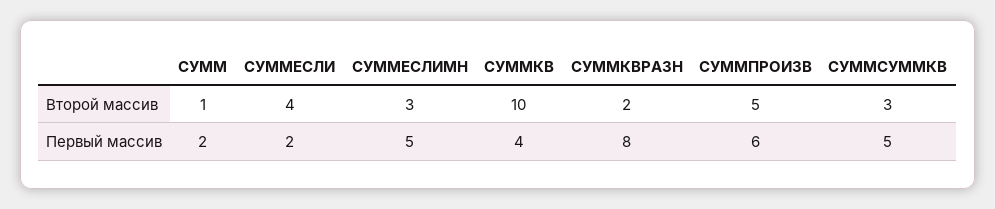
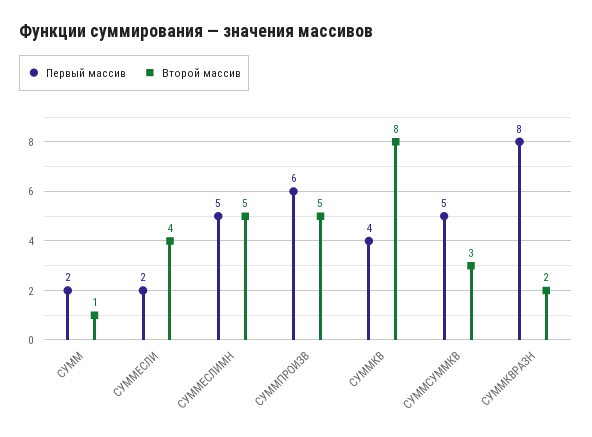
  {
    "Второй массив": {
      "СУММ": 1,
      "СУММЕСЛИ": 4,
-     "СУММЕСЛИМН": 3,
+     "СУММЕСЛИМН": 5,
-     "СУММКВ": 10,
+     "СУММКВ": 8,
      "СУММКВРАЗН": 2,
      "СУММПРОИЗВ": 5,
      "СУММСУММКВ": 3
    },
    "Первый массив": {
      "СУММ": 2,
      "СУММЕСЛИ": 2,
      "СУММЕСЛИМН": 5,
      "СУММКВ": 4,
      "СУММКВРАЗН": 8,
      "СУММПРОИЗВ": 6,
      "СУММСУММКВ": 5
    }
  }

